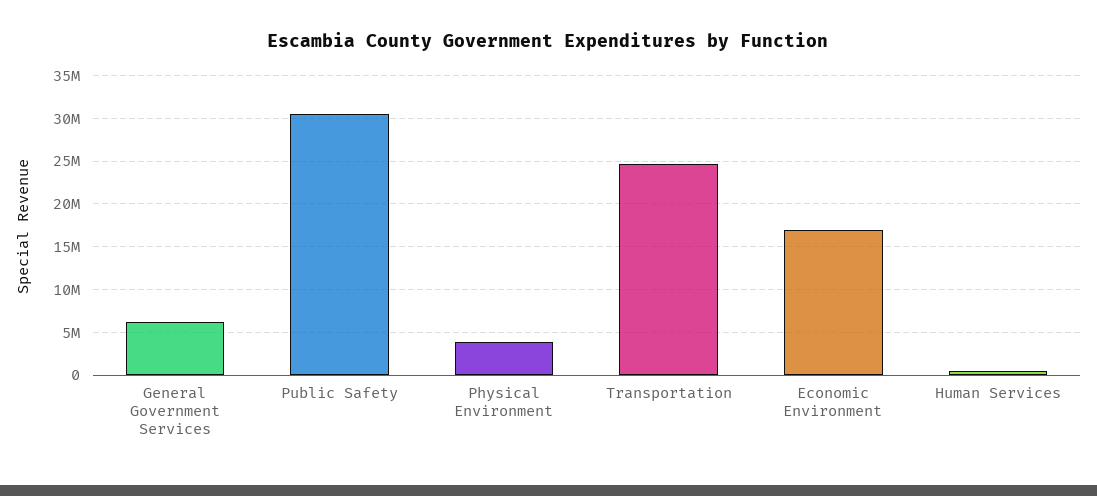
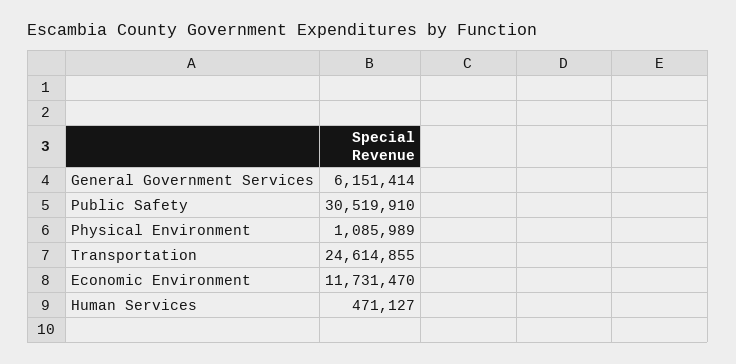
  {
    "General Government Services": 6151414,
    "Public Safety": 30519910,
-   "Physical Environment": 4000000,
+   "Physical Environment": 1085989,
    "Transportation": 24614855,
-   "Economic Environment": 17000000,
+   "Economic Environment": 11731470,
    "Human Services": 471127
  }

